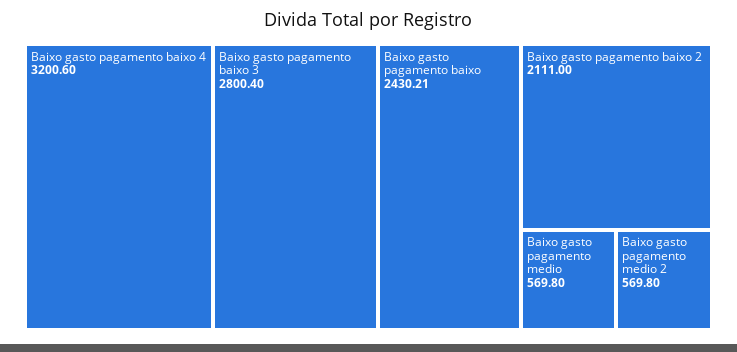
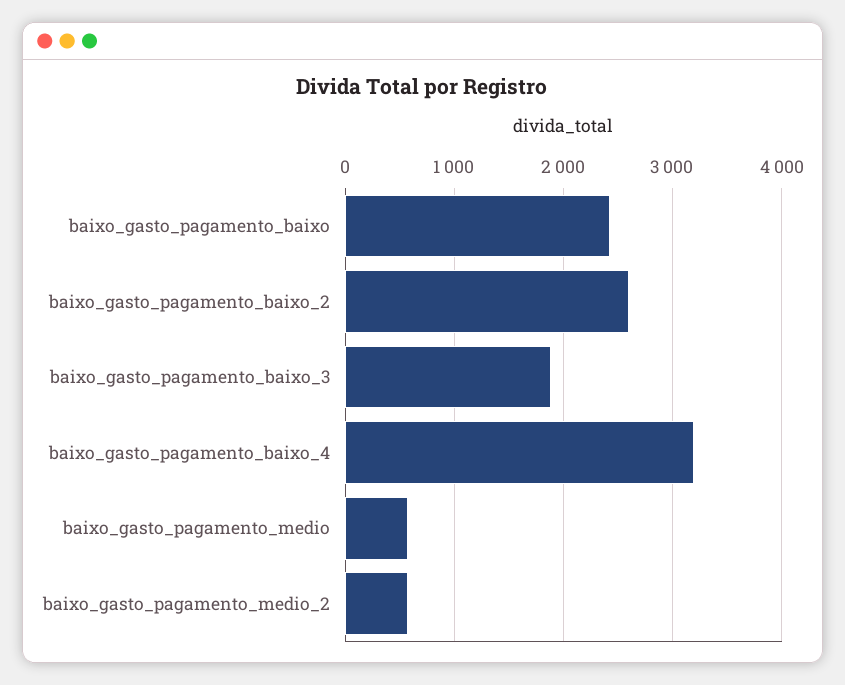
  {
    "Baixo gasto pagamento baixo 4": 3200.6,
-   "Baixo gasto pagamento baixo 3": 2800.4,
+   "Baixo gasto pagamento baixo 3": 1900,
    "Baixo gasto pagamento baixo": 2430.21,
-   "Baixo gasto pagamento baixo 2": 2111,
+   "Baixo gasto pagamento baixo 2": 2600,
    "Baixo gasto pagamento medio": 569.8,
    "Baixo gasto pagamento medio 2": 569.8
  }

